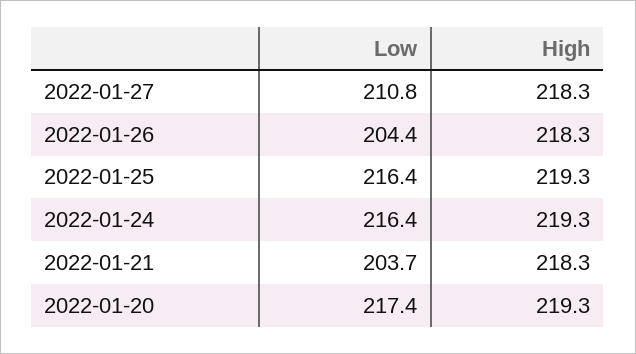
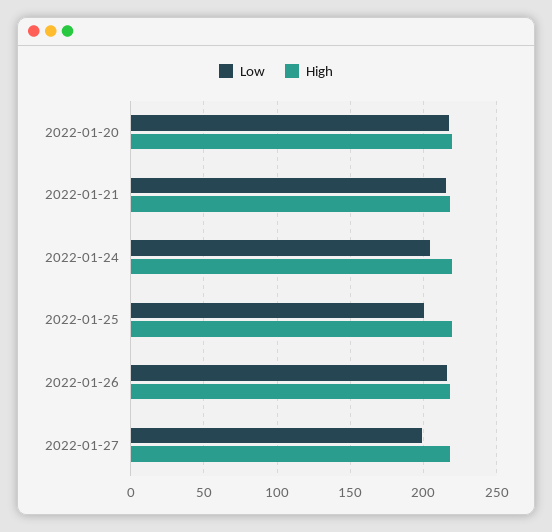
  {
    "Low": {
-     "2022-01-27": 210.8,
+     "2022-01-27": 200,
-     "2022-01-26": 204.4,
+     "2022-01-26": 215,
-     "2022-01-25": 216.4,
+     "2022-01-25": 200,
-     "2022-01-24": 216.4,
+     "2022-01-24": 205,
-     "2022-01-21": 203.7,
+     "2022-01-21": 215,
      "2022-01-20": 217.4
    },
    "High": {
      "2022-01-27": 218.3,
      "2022-01-26": 218.3,
      "2022-01-25": 219.3,
      "2022-01-24": 219.3,
      "2022-01-21": 218.3,
      "2022-01-20": 219.3
    }
  }

